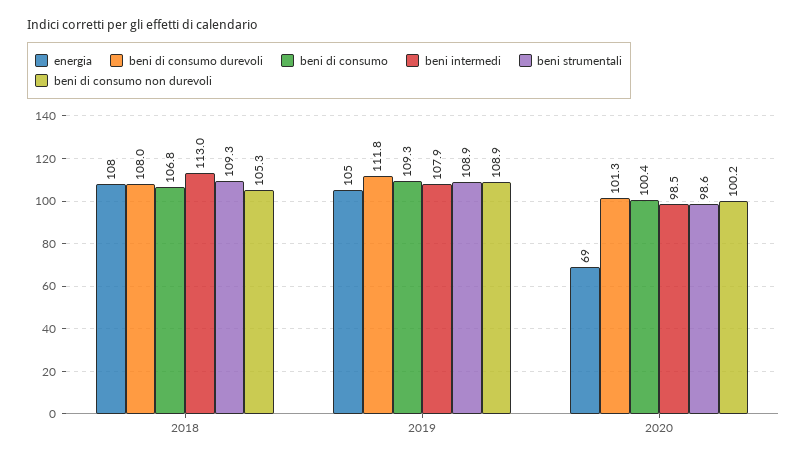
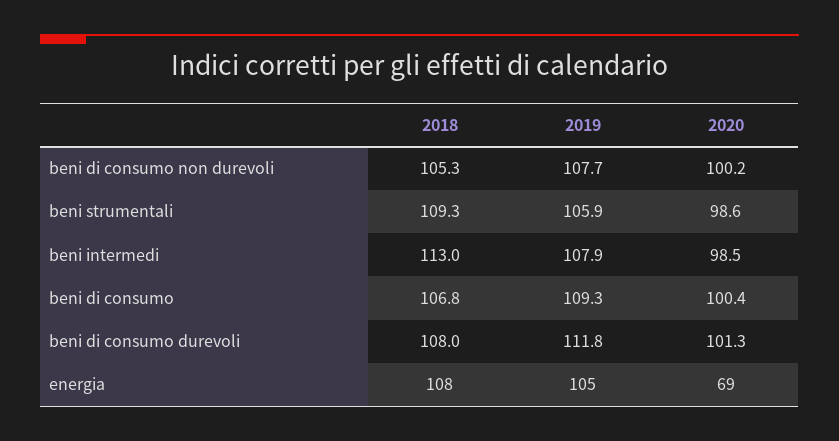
  {
    "energia": {
      "2018": 108,
      "2019": 105,
      "2020": 69
    },
    "beni di consumo durevoli": {
      "2018": 108,
      "2019": 111.8,
      "2020": 101.3
    },
    "beni di consumo": {
      "2018": 106.8,
      "2019": 109.3,
      "2020": 100.4
    },
    "beni intermedi": {
      "2018": 113,
      "2019": 107.9,
      "2020": 98.5
    },
    "beni strumentali": {
      "2018": 109.3,
-     "2019": 108.9,
+     "2019": 105.9,
      "2020": 98.6
    },
    "beni di consumo non durevoli": {
      "2018": 105.3,
-     "2019": 108.9,
+     "2019": 107.7,
      "2020": 100.2
    }
  }

